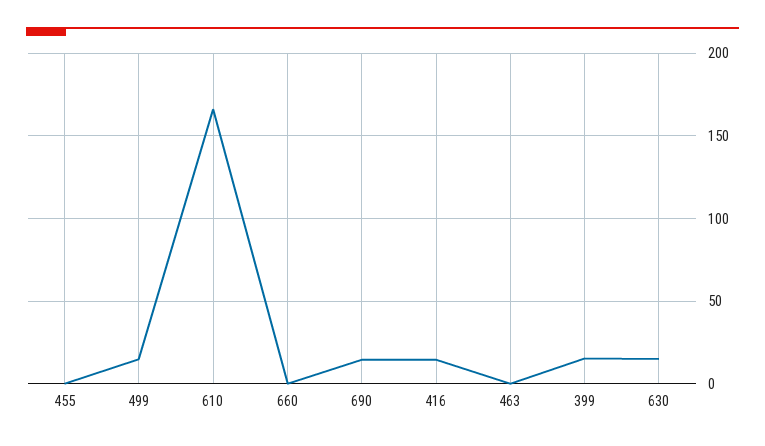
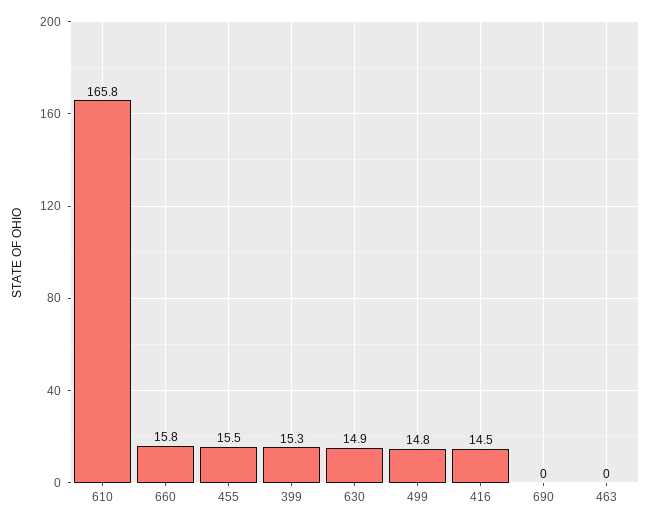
  {
-   "455": 0,
+   "455": 15.5,
    "499": 14.8,
    "610": 165.8,
-   "660": 0,
+   "660": 15.8,
-   "690": 15,
+   "690": 0,
    "416": 14.5,
    "463": 0,
    "399": 15.3,
    "630": 14.9
  }

